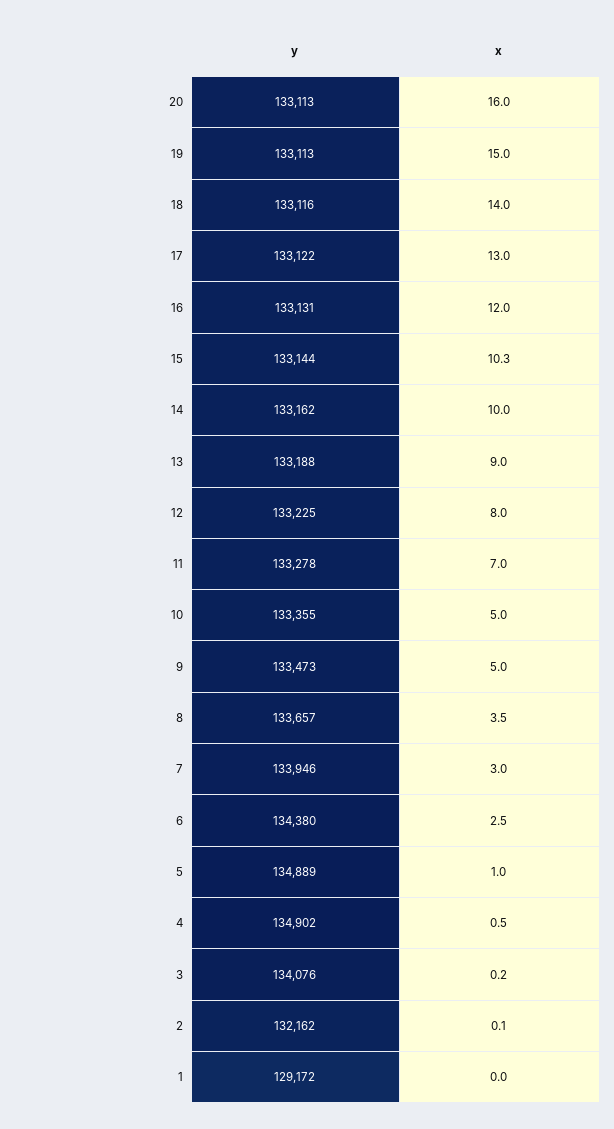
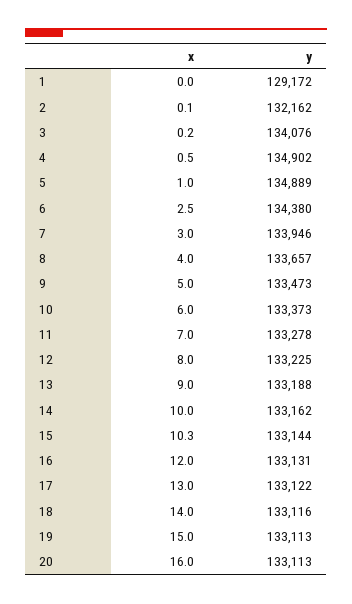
  {
    "y": {
      "20": 133113,
      "19": 133113,
      "18": 133116,
      "17": 133122,
      "16": 133131,
      "15": 133144,
      "14": 133162,
      "13": 133188,
      "12": 133225,
      "11": 133278,
-     "10": 133355,
+     "10": 133373,
      "9": 133473,
      "8": 133657,
      "7": 133946,
      "6": 134380,
      "5": 134889,
      "4": 134902,
      "3": 134076,
      "2": 132162,
      "1": 129172
    },
    "x": {
      "20": 16,
      "19": 15,
      "18": 14,
      "17": 13,
      "16": 12,
      "15": 10.3,
      "14": 10,
      "13": 9,
      "12": 8,
      "11": 7,
-     "10": 5,
+     "10": 6,
      "9": 5,
-     "8": 3.5,
+     "8": 4,
      "7": 3,
      "6": 2.5,
      "5": 1,
      "4": 0.5,
      "3": 0.2,
      "2": 0.1,
      "1": 0
    }
  }

